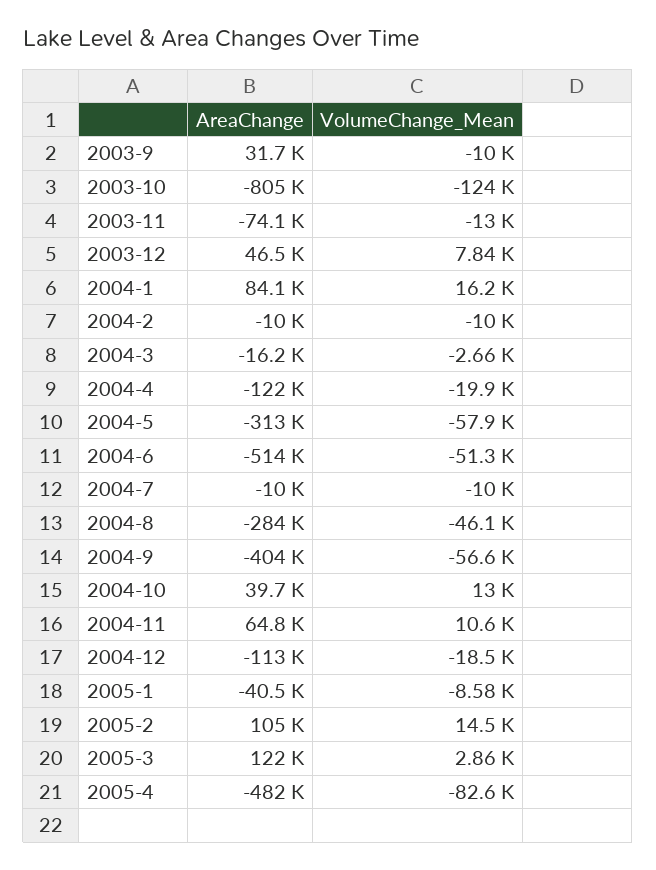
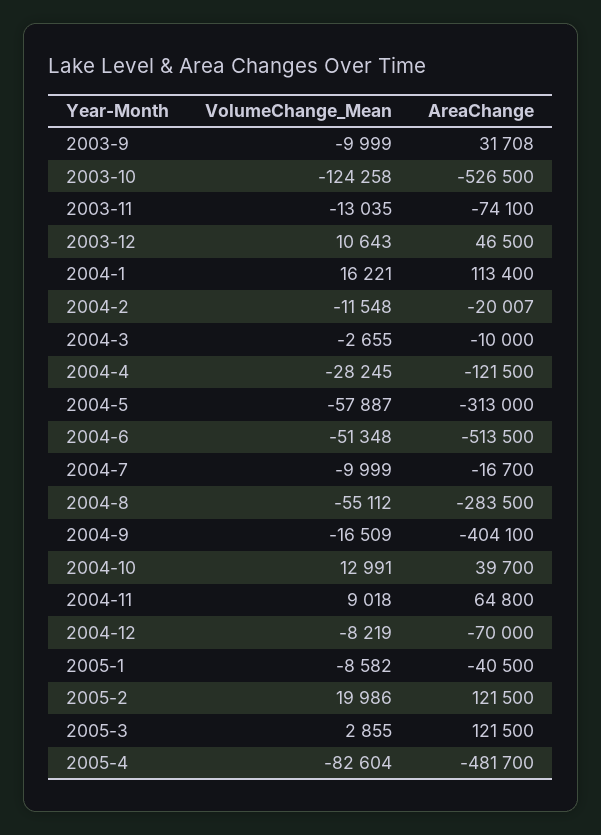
  {
    "AreaChange": {
      "2003-9": 31708,
-     "2003-10": -805000,
+     "2003-10": -526500,
      "2003-11": -74100,
      "2003-12": 46500,
-     "2004-1": 84100,
+     "2004-1": 113400,
-     "2004-2": -10000,
+     "2004-2": -20007,
-     "2004-3": -16200,
+     "2004-3": -10000,
      "2004-4": -121500,
      "2004-5": -313000,
      "2004-6": -513500,
-     "2004-7": -10000,
+     "2004-7": -16700,
      "2004-8": -283500,
      "2004-9": -404100,
      "2004-10": 39700,
      "2004-11": 64800,
-     "2004-12": -113000,
+     "2004-12": -70000,
      "2005-1": -40500,
-     "2005-2": 105000,
+     "2005-2": 121500,
      "2005-3": 121500,
      "2005-4": -481700
    },
    "VolumeChange_Mean": {
      "2003-9": -9999,
      "2003-10": -124258,
      "2003-11": -13035,
-     "2003-12": 7840,
+     "2003-12": 10643,
      "2004-1": 16221,
-     "2004-2": -10000,
+     "2004-2": -11548,
      "2004-3": -2655,
-     "2004-4": -19900,
+     "2004-4": -28245,
      "2004-5": -57887,
      "2004-6": -51348,
      "2004-7": -9999,
-     "2004-8": -46100,
+     "2004-8": -55112,
-     "2004-9": -56600,
+     "2004-9": -16509,
      "2004-10": 12991,
-     "2004-11": 10600,
+     "2004-11": 9018,
-     "2004-12": -18500,
+     "2004-12": -8219,
      "2005-1": -8582,
-     "2005-2": 14500,
+     "2005-2": 19986,
      "2005-3": 2855,
      "2005-4": -82604
    }
  }

